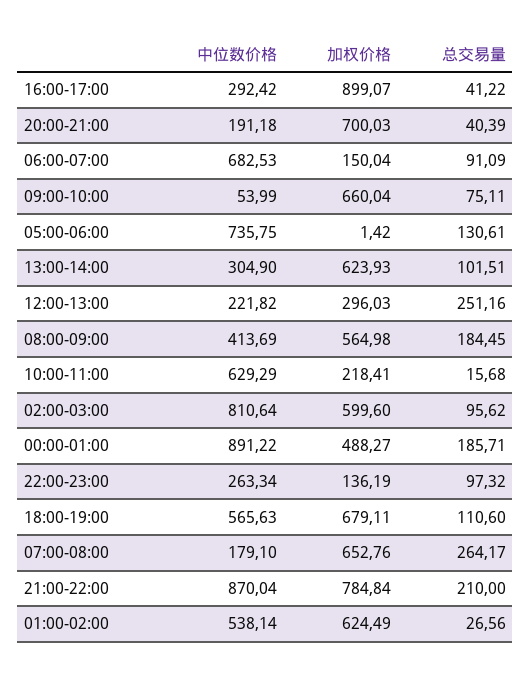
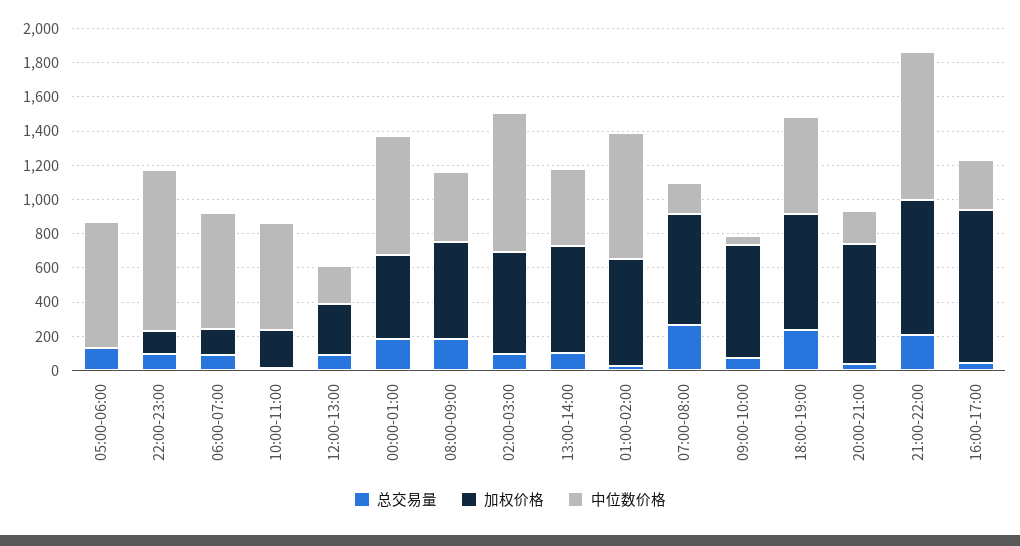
  {
    "中位数价格": {
      "16:00-17:00": 292.42,
      "20:00-21:00": 191.18,
      "06:00-07:00": 682.53,
      "09:00-10:00": 53.99,
      "05:00-06:00": 735.75,
-     "13:00-14:00": 304.9,
+     "13:00-14:00": 450,
      "12:00-13:00": 221.82,
      "08:00-09:00": 413.69,
      "10:00-11:00": 629.29,
      "02:00-03:00": 810.64,
-     "00:00-01:00": 891.22,
+     "00:00-01:00": 700,
-     "22:00-23:00": 263.34,
+     "22:00-23:00": 950,
      "18:00-19:00": 565.63,
      "07:00-08:00": 179.1,
      "21:00-22:00": 870.04,
-     "01:00-02:00": 538.14
+     "01:00-02:00": 750
    },
    "加权价格": {
      "16:00-17:00": 899.07,
      "20:00-21:00": 700.03,
      "06:00-07:00": 150.04,
      "09:00-10:00": 660.04,
      "05:00-06:00": 1.42,
      "13:00-14:00": 623.93,
      "12:00-13:00": 296.03,
      "08:00-09:00": 564.98,
      "10:00-11:00": 218.41,
      "02:00-03:00": 599.6,
      "00:00-01:00": 488.27,
      "22:00-23:00": 136.19,
      "18:00-19:00": 679.11,
      "07:00-08:00": 652.76,
      "21:00-22:00": 784.84,
      "01:00-02:00": 624.49
    },
    "总交易量": {
      "16:00-17:00": 41.22,
      "20:00-21:00": 40.39,
      "06:00-07:00": 91.09,
      "09:00-10:00": 75.11,
      "05:00-06:00": 130.61,
      "13:00-14:00": 101.51,
-     "12:00-13:00": 251.16,
+     "12:00-13:00": 100,
      "08:00-09:00": 184.45,
      "10:00-11:00": 15.68,
      "02:00-03:00": 95.62,
      "00:00-01:00": 185.71,
      "22:00-23:00": 97.32,
-     "18:00-19:00": 110.6,
+     "18:00-19:00": 250,
      "07:00-08:00": 264.17,
      "21:00-22:00": 210,
      "01:00-02:00": 26.56
    }
  }

